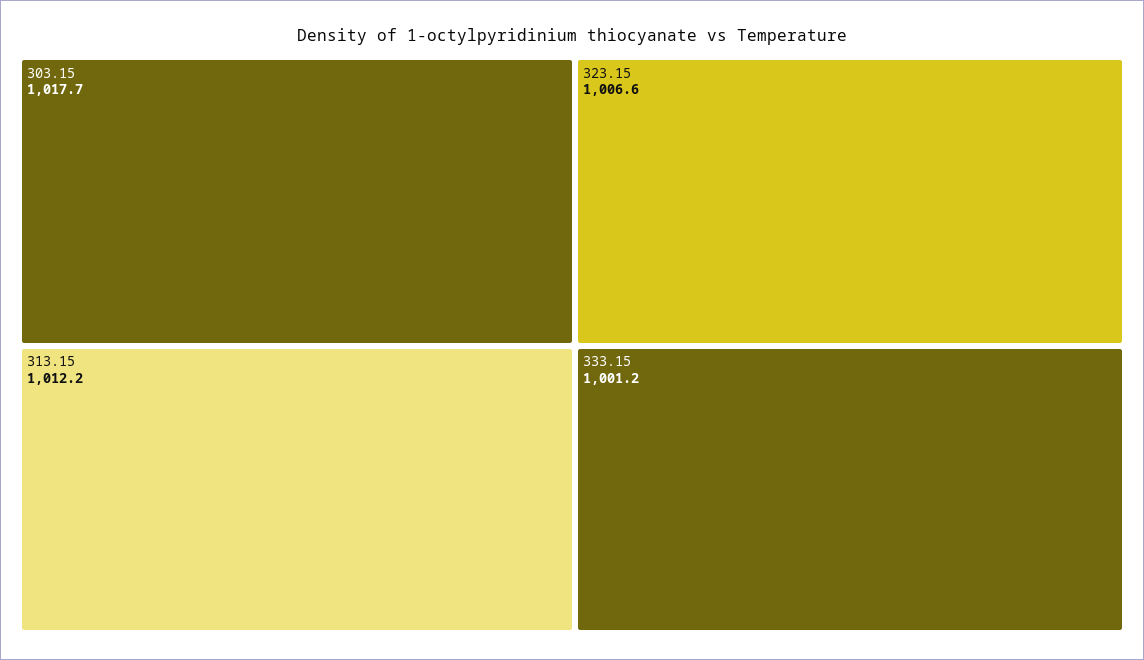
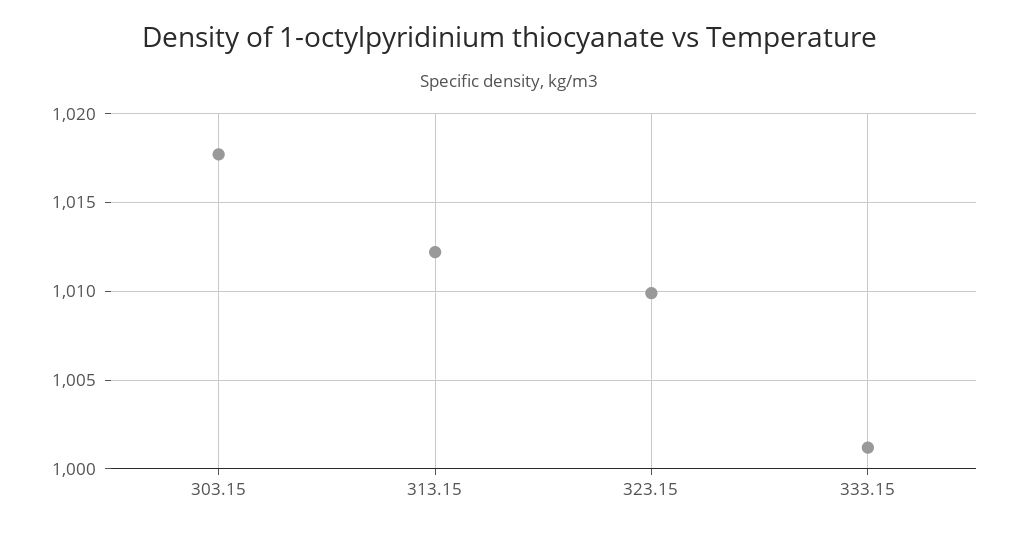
  {
    "303.15": 1017.7,
    "313.15": 1012.2,
-   "323.15": 1006.6,
+   "323.15": 1010,
    "333.15": 1001.2
  }

